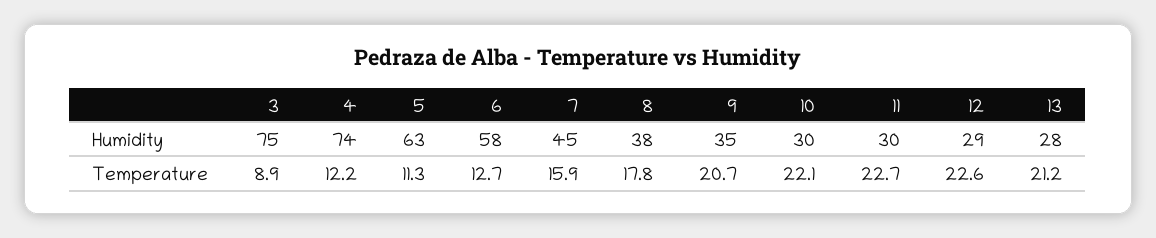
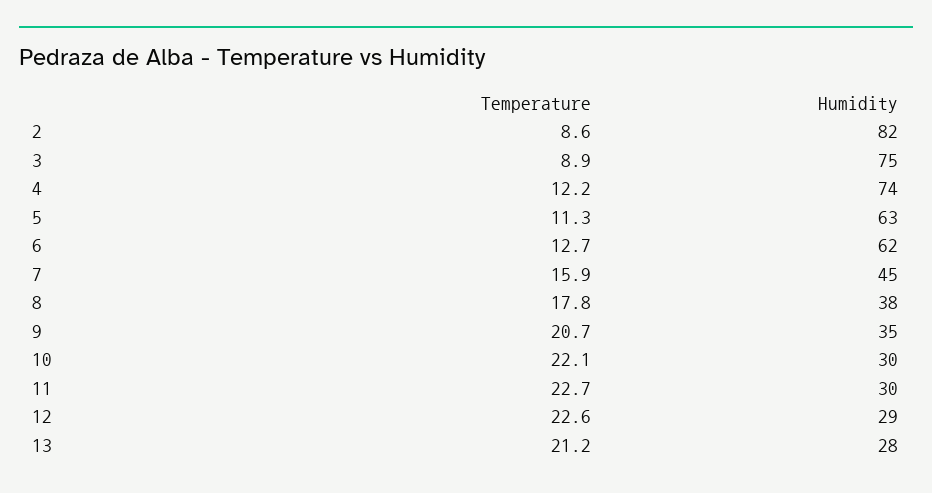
  {
    "3": {
      "Humidity": 75,
      "Temperature": 8.9
    },
    "4": {
      "Humidity": 74,
      "Temperature": 12.2
    },
    "5": {
      "Humidity": 63,
      "Temperature": 11.3
    },
    "6": {
-     "Humidity": 58,
+     "Humidity": 62,
      "Temperature": 12.7
    },
    "7": {
      "Humidity": 45,
      "Temperature": 15.9
    },
    "8": {
      "Humidity": 38,
      "Temperature": 17.8
    },
    "9": {
      "Humidity": 35,
      "Temperature": 20.7
    },
    "10": {
      "Humidity": 30,
      "Temperature": 22.1
    },
    "11": {
      "Humidity": 30,
      "Temperature": 22.7
    },
    "12": {
      "Humidity": 29,
      "Temperature": 22.6
    },
    "13": {
      "Humidity": 28,
      "Temperature": 21.2
-   }
+   },
+   "2": {
+     "Temperature": 8.6,
+     "Humidity": 82
+   }
  }

